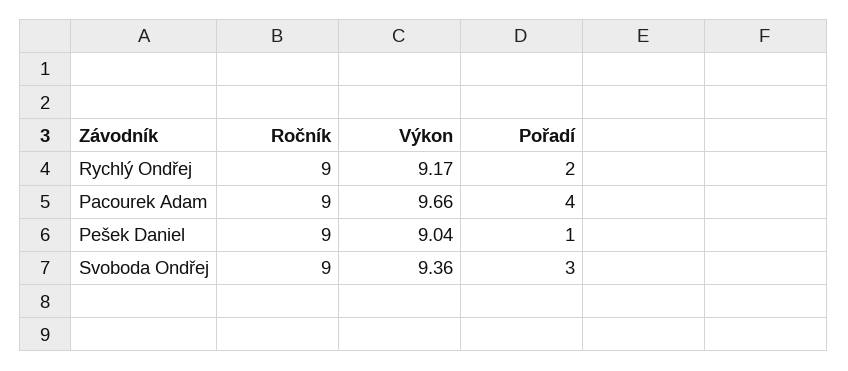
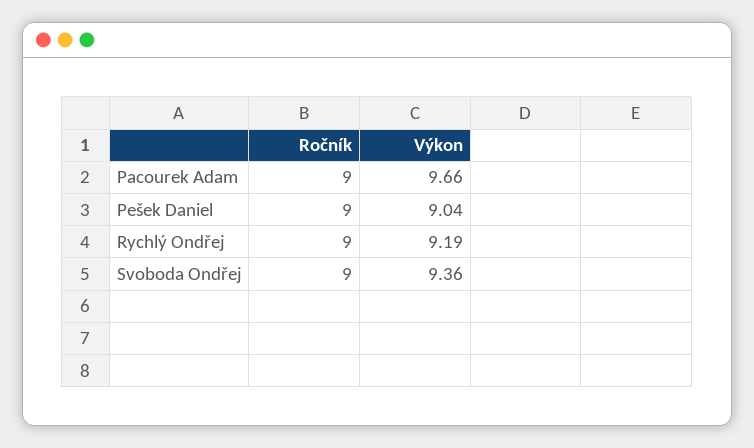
  {
    "Ročník": {
      "Rychlý Ondřej": 9,
      "Pacourek Adam": 9,
      "Pešek Daniel": 9,
      "Svoboda Ondřej": 9
    },
    "Výkon": {
-     "Rychlý Ondřej": 9.17,
+     "Rychlý Ondřej": 9.19,
      "Pacourek Adam": 9.66,
      "Pešek Daniel": 9.04,
      "Svoboda Ondřej": 9.36
-   },
+   }
-   "Pořadí": {
-     "Rychlý Ondřej": 2,
-     "Pacourek Adam": 4,
-     "Pešek Daniel": 1,
-     "Svoboda Ondřej": 3
-   }
  }

